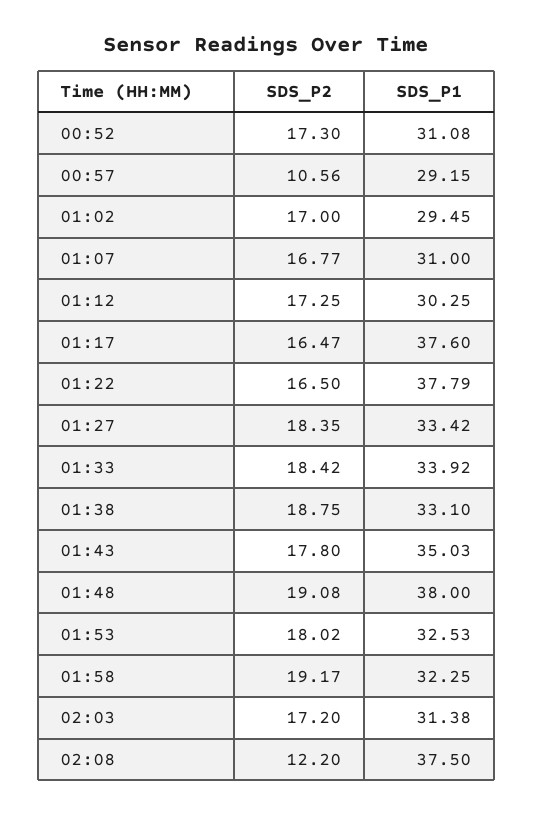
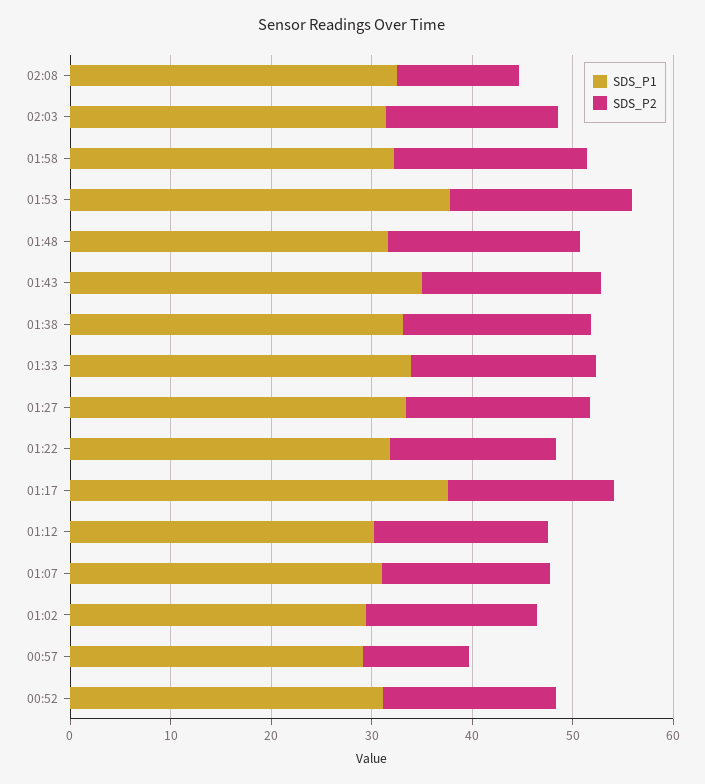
  {
    "SDS_P2": {
      "00:52": 17.3,
      "00:57": 10.56,
      "01:02": 17,
      "01:07": 16.77,
      "01:12": 17.25,
      "01:17": 16.47,
      "01:22": 16.5,
      "01:27": 18.35,
      "01:33": 18.42,
      "01:38": 18.75,
      "01:43": 17.8,
      "01:48": 19.08,
      "01:53": 18.02,
      "01:58": 19.17,
      "02:03": 17.2,
      "02:08": 12.2
    },
    "SDS_P1": {
      "00:52": 31.08,
      "00:57": 29.15,
      "01:02": 29.45,
      "01:07": 31,
      "01:12": 30.25,
      "01:17": 37.6,
-     "01:22": 37.79,
+     "01:22": 32,
      "01:27": 33.42,
      "01:33": 33.92,
      "01:38": 33.1,
      "01:43": 35.03,
-     "01:48": 38,
+     "01:48": 32,
-     "01:53": 32.53,
+     "01:53": 38,
      "01:58": 32.25,
      "02:03": 31.38,
-     "02:08": 37.5
+     "02:08": 32
    }
  }

